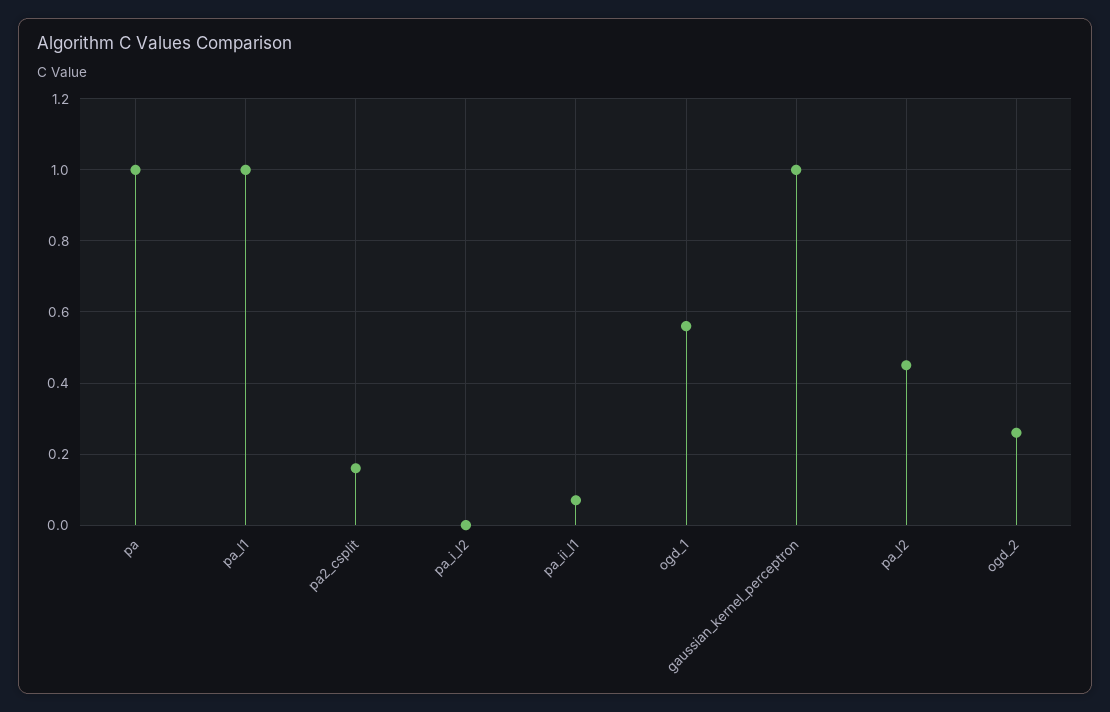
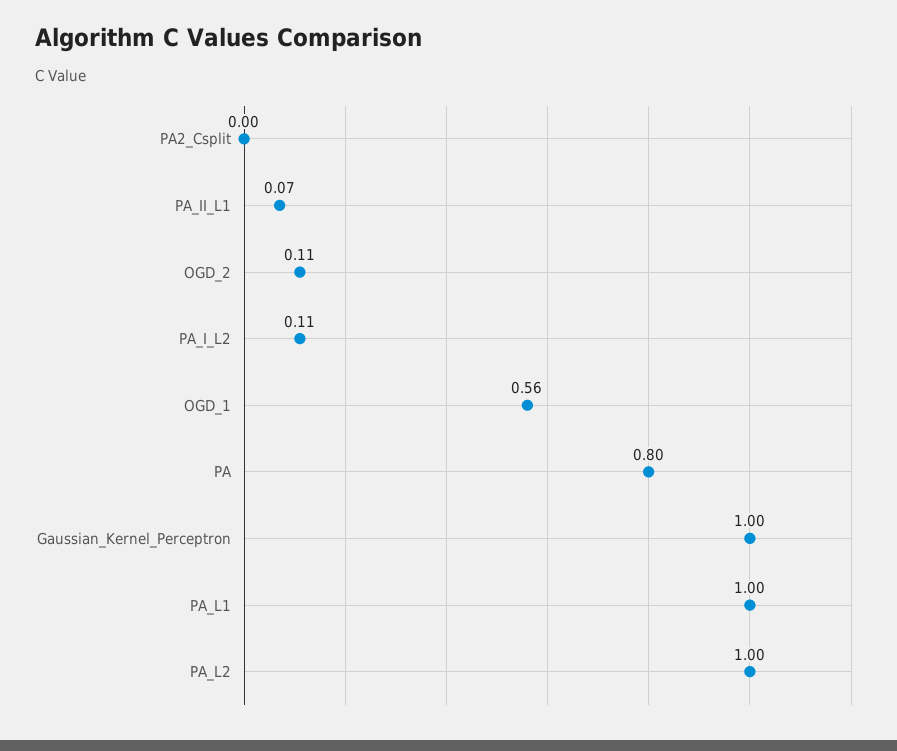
  {
-   "pa": 1,
+   "pa": 0.8,
    "pa_l1": 1,
-   "pa2_csplit": 0.15,
+   "pa2_csplit": 0,
-   "pa_i_l2": 0,
+   "pa_i_l2": 0.11,
    "pa_ii_l1": 0.07,
    "ogd_1": 0.56,
    "gaussian_kernel_perceptron": 1,
-   "pa_l2": 0.45,
+   "pa_l2": 1,
-   "ogd_2": 0.25
+   "ogd_2": 0.11
  }

